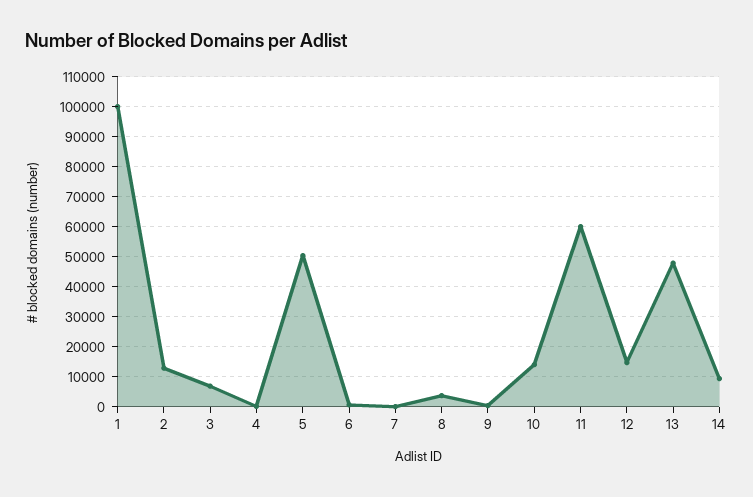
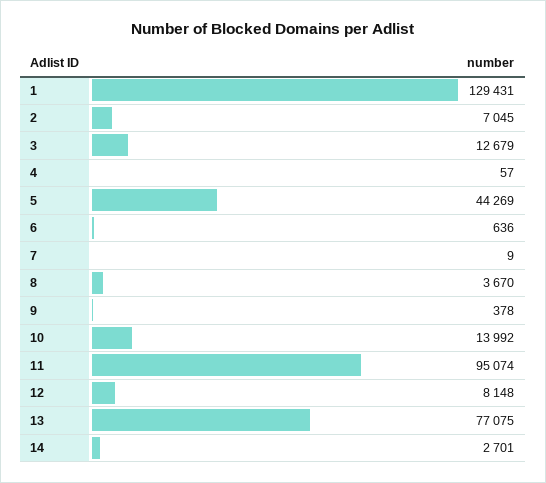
  {
-   "1": 100000,
+   "1": 129431,
-   "2": 12500,
+   "2": 7045,
-   "3": 7500,
+   "3": 12679,
    "4": 57,
-   "5": 50000,
+   "5": 44269,
    "6": 636,
    "7": 9,
    "8": 3670,
    "9": 378,
    "10": 13992,
-   "11": 60000,
+   "11": 95074,
-   "12": 15000,
+   "12": 8148,
-   "13": 47500,
+   "13": 77075,
-   "14": 10000
+   "14": 2701
  }

